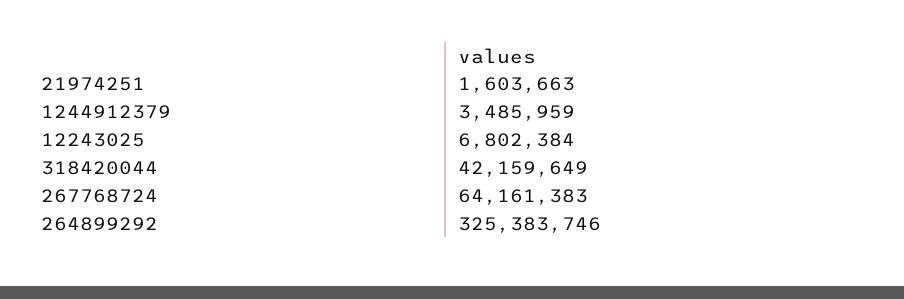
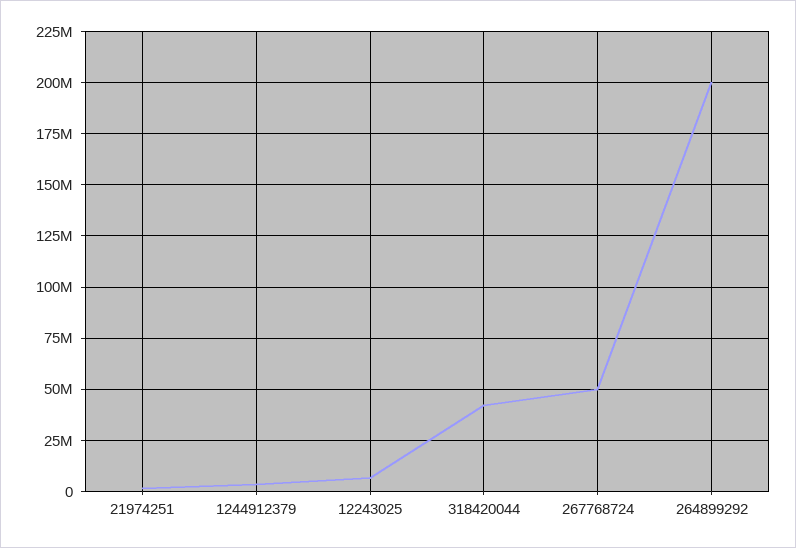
  {
    "21974251": 1603663,
    "1244912379": 3485959,
    "12243025": 6802384,
    "318420044": 42159649,
-   "267768724": 64161383,
+   "267768724": 50000000,
-   "264899292": 325383746
+   "264899292": 200000000
  }

